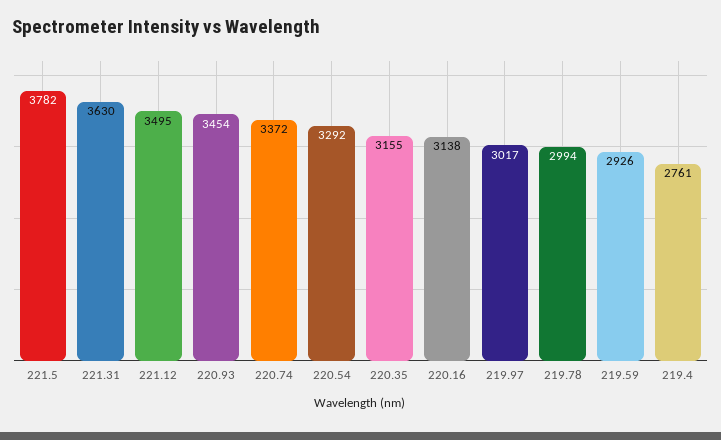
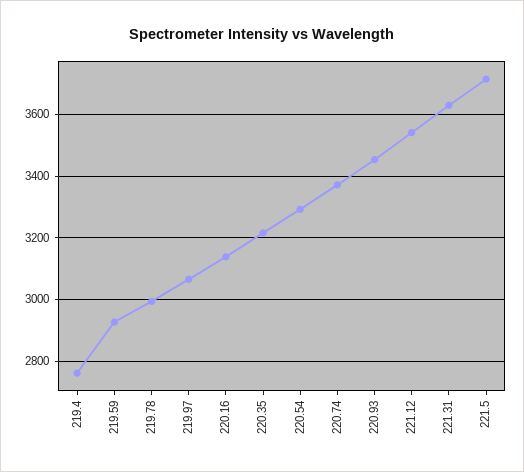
  {
-   "221.5": 3782,
+   "221.5": 3720,
    "221.31": 3630,
-   "221.12": 3495,
+   "221.12": 3540,
    "220.93": 3454,
    "220.74": 3372,
    "220.54": 3292,
-   "220.35": 3155,
+   "220.35": 3220,
    "220.16": 3138,
-   "219.97": 3017,
+   "219.97": 3060,
    "219.78": 2994,
    "219.59": 2926,
    "219.4": 2761
  }

